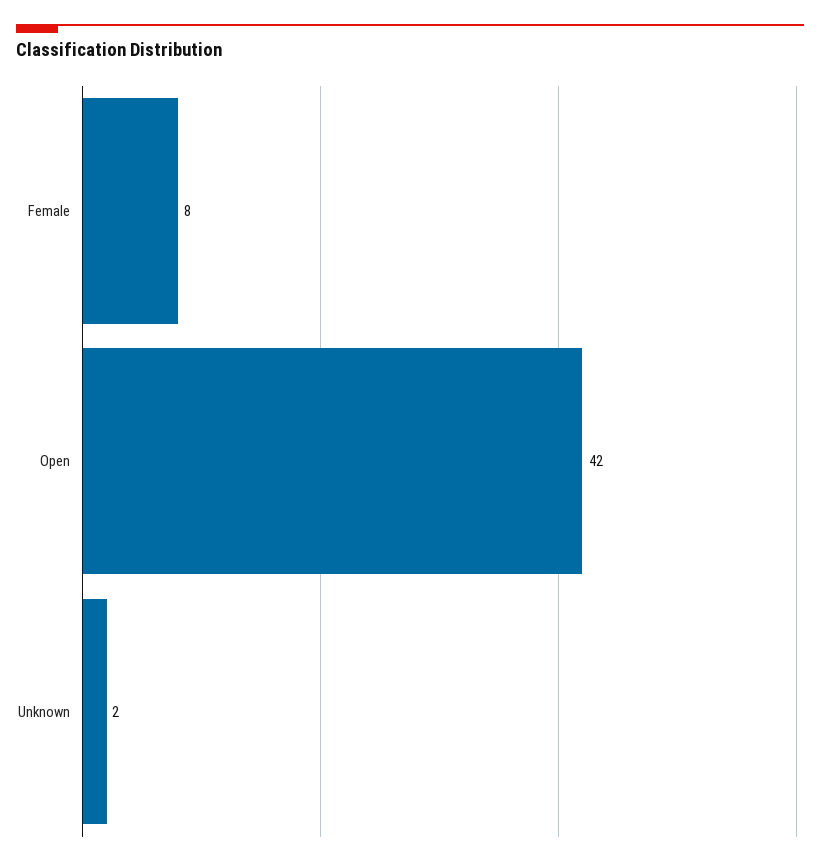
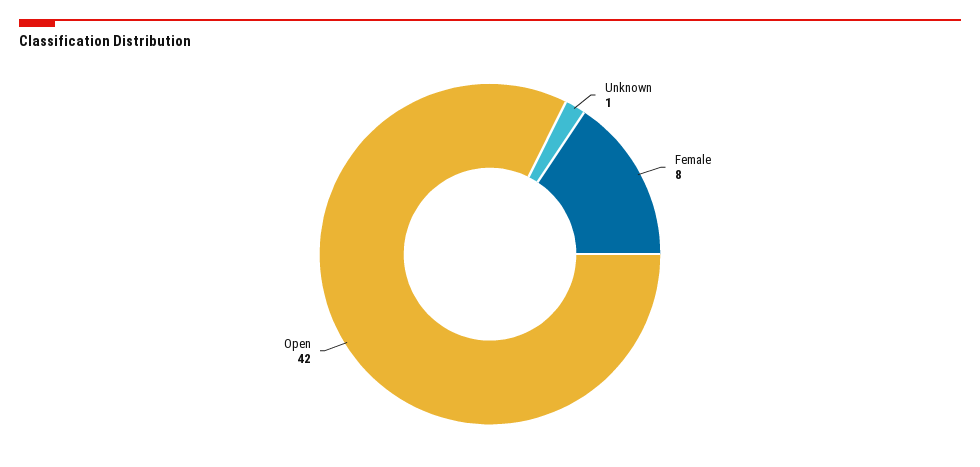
  {
    "Female": 8,
    "Open": 42,
-   "Unknown": 2
+   "Unknown": 1
  }

